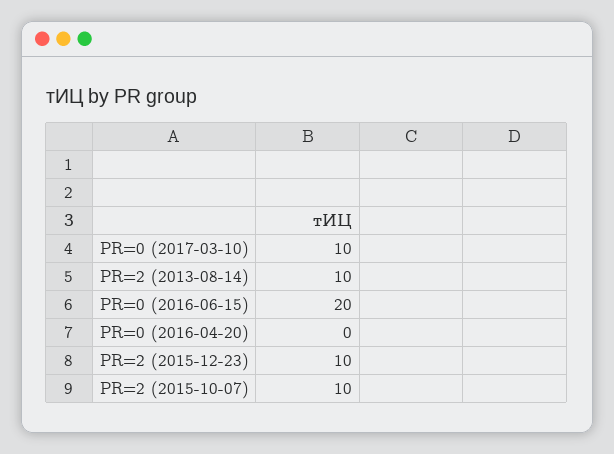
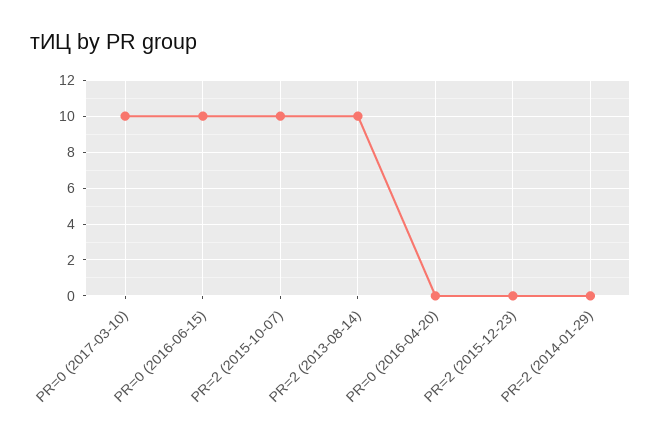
  {
    "PR=0 (2017-03-10)": 10,
    "PR=2 (2013-08-14)": 10,
-   "PR=0 (2016-06-15)": 20,
+   "PR=0 (2016-06-15)": 10,
    "PR=0 (2016-04-20)": 0,
-   "PR=2 (2015-12-23)": 10,
+   "PR=2 (2015-12-23)": 0,
-   "PR=2 (2015-10-07)": 10
+   "PR=2 (2015-10-07)": 10,
+   "PR=2 (2014-01-29)": 0
  }

